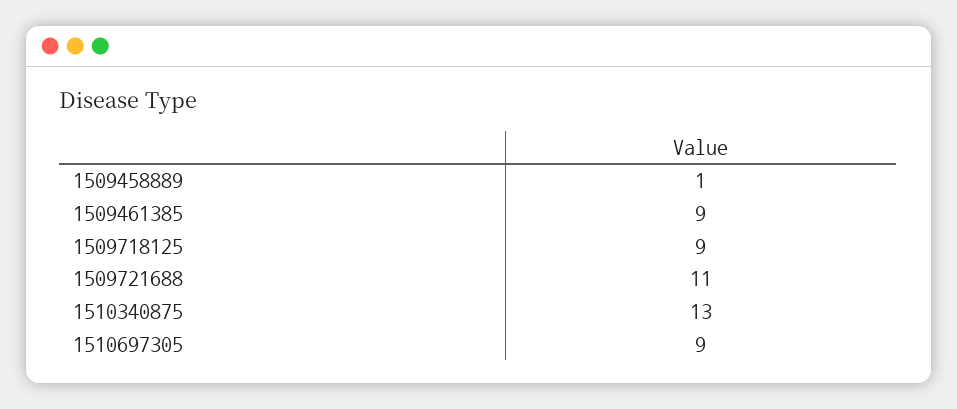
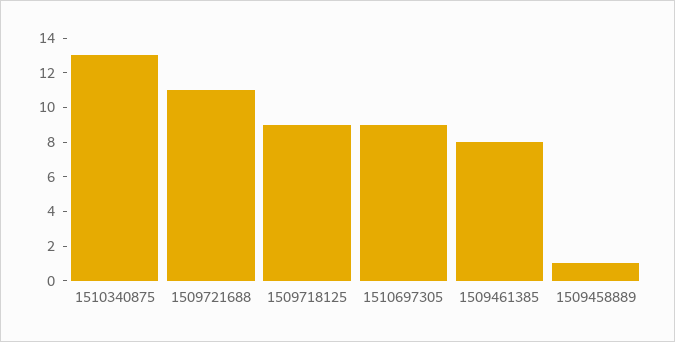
  {
    "1509458889": 1,
-   "1509461385": 9,
+   "1509461385": 8,
    "1509718125": 9,
    "1509721688": 11,
    "1510340875": 13,
    "1510697305": 9
  }

